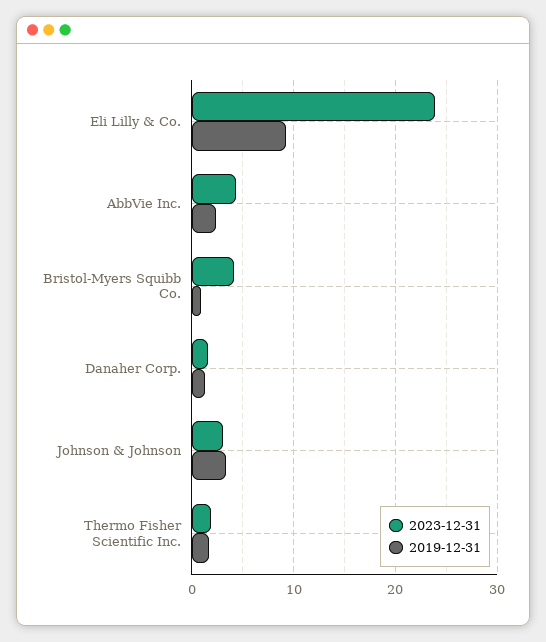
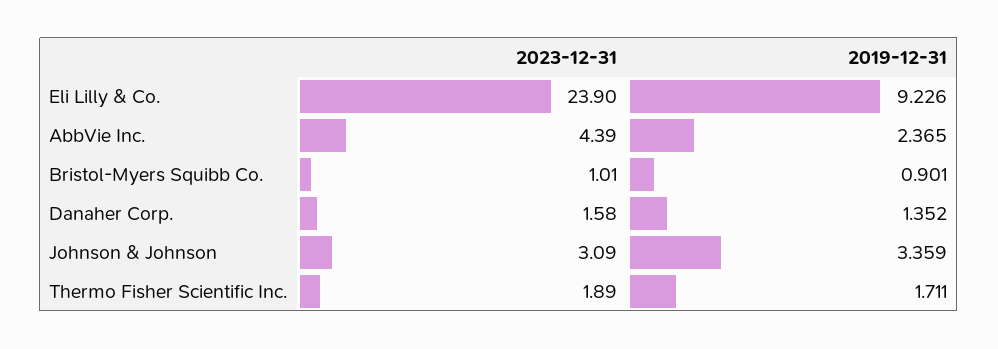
  {
    "2023-12-31": {
      "Eli Lilly & Co.": 23.9,
      "AbbVie Inc.": 4.39,
-     "Bristol-Myers Squibb Co.": 4,
+     "Bristol-Myers Squibb Co.": 1.01,
      "Danaher Corp.": 1.58,
      "Johnson & Johnson": 3.09,
      "Thermo Fisher Scientific Inc.": 1.89
    },
    "2019-12-31": {
      "Eli Lilly & Co.": 9.226,
      "AbbVie Inc.": 2.365,
      "Bristol-Myers Squibb Co.": 0.901,
      "Danaher Corp.": 1.352,
      "Johnson & Johnson": 3.359,
      "Thermo Fisher Scientific Inc.": 1.711
    }
  }

